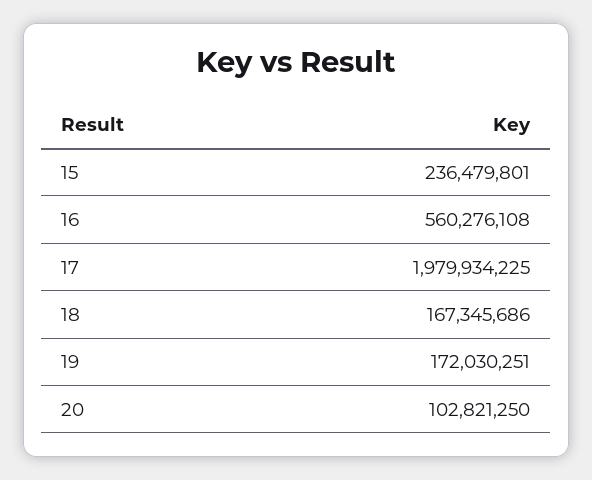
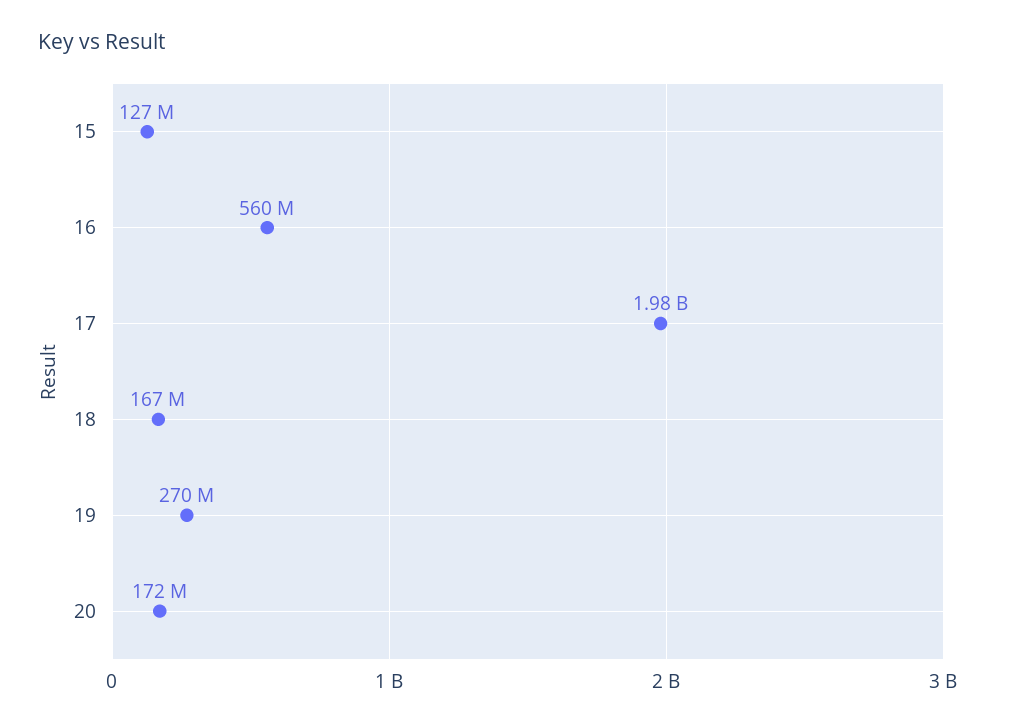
  {
-   "15": 236479801,
+   "15": 127000000,
    "16": 560276108,
    "17": 1979934225,
    "18": 167345686,
-   "19": 172030251,
+   "19": 270000000,
-   "20": 102821250
+   "20": 172000000
  }

